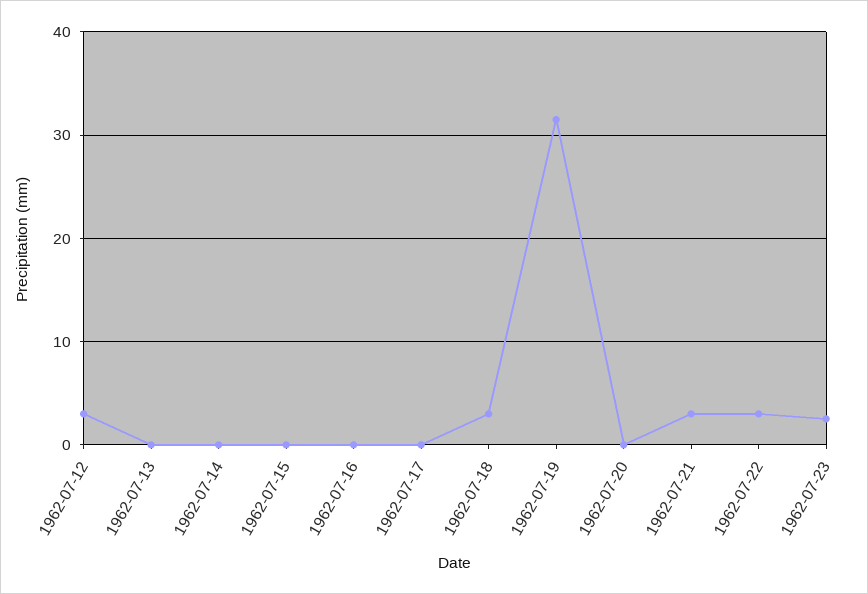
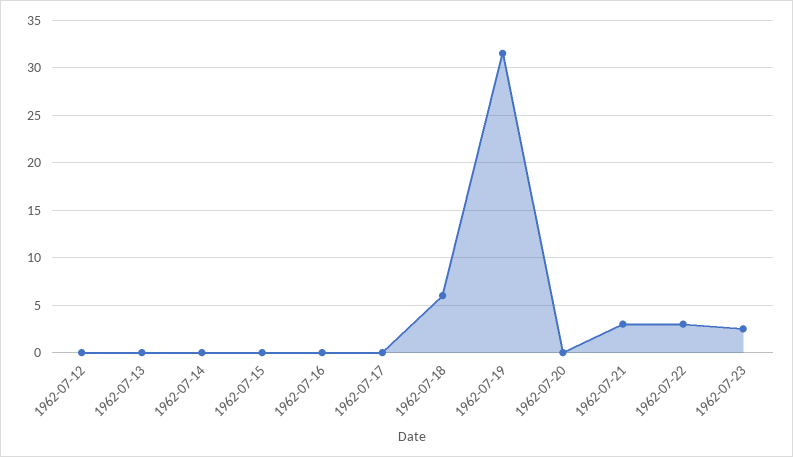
  {
-   "1962-07-12": 3,
+   "1962-07-12": 0,
    "1962-07-13": 0,
    "1962-07-14": 0,
    "1962-07-15": 0,
    "1962-07-16": 0,
    "1962-07-17": 0,
-   "1962-07-18": 3,
+   "1962-07-18": 6,
    "1962-07-19": 32,
    "1962-07-20": 0,
    "1962-07-21": 3,
    "1962-07-22": 3,
    "1962-07-23": 3
  }

